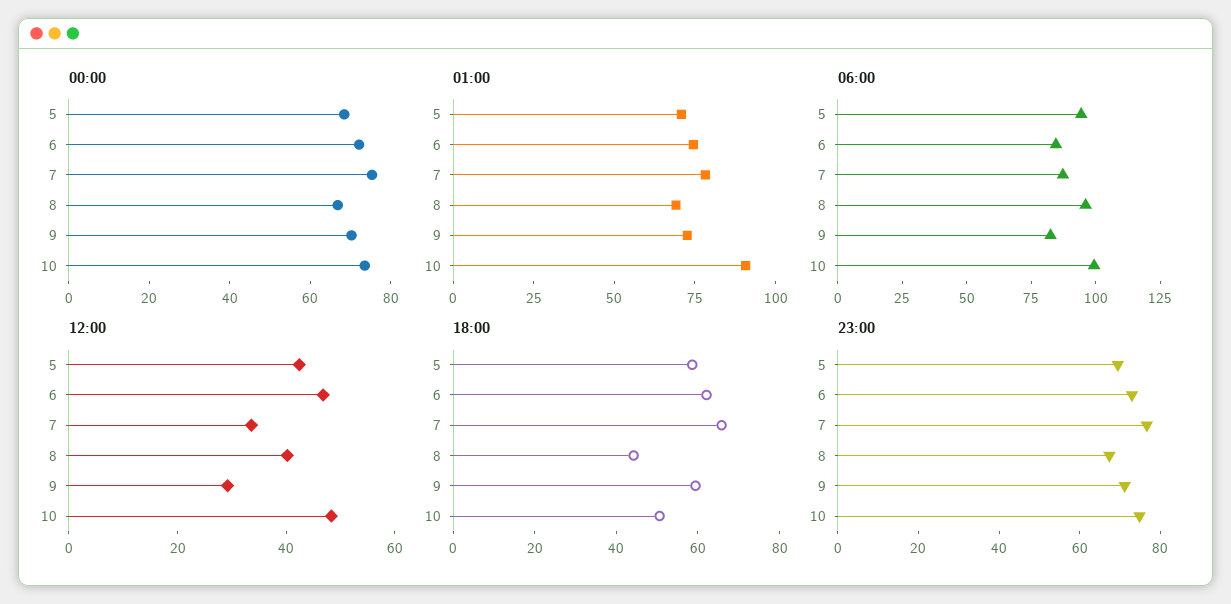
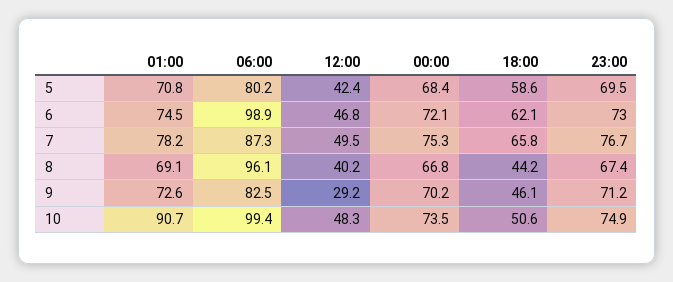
  {
    "00:00": {
      "5": 68.4,
      "6": 72.1,
      "7": 75.3,
      "8": 66.8,
      "9": 70.2,
      "10": 73.5
    },
    "01:00": {
      "5": 70.8,
      "6": 74.5,
      "7": 78.2,
      "8": 69.1,
      "9": 72.6,
      "10": 90.7
    },
    "06:00": {
-     "5": 95,
+     "5": 80.2,
-     "6": 85,
+     "6": 98.9,
      "7": 87.3,
      "8": 96.1,
      "9": 82.5,
      "10": 99.4
    },
    "12:00": {
      "5": 42.4,
      "6": 46.8,
-     "7": 35,
+     "7": 49.5,
      "8": 40.2,
      "9": 29.2,
      "10": 48.3
    },
    "18:00": {
      "5": 58.6,
      "6": 62.1,
      "7": 65.8,
      "8": 44.2,
-     "9": 60,
+     "9": 46.1,
      "10": 50.6
    },
    "23:00": {
      "5": 69.5,
      "6": 73,
      "7": 76.7,
      "8": 67.4,
      "9": 71.2,
      "10": 74.9
    }
  }

